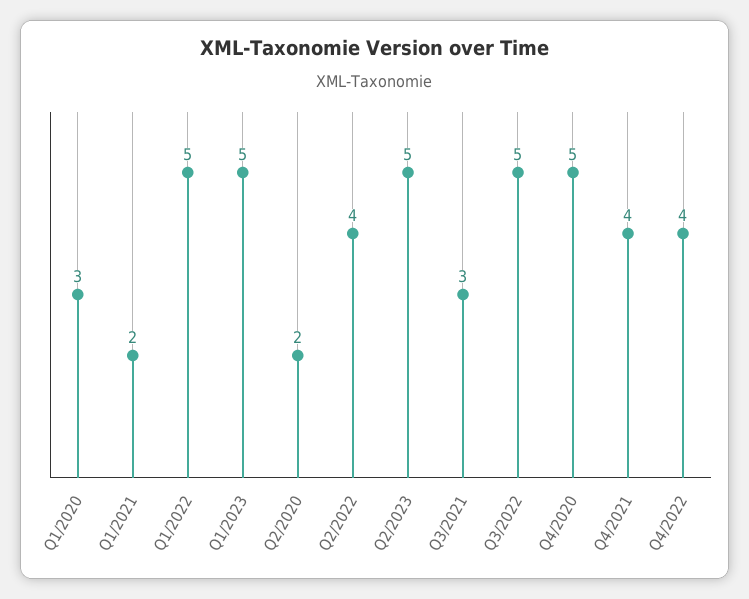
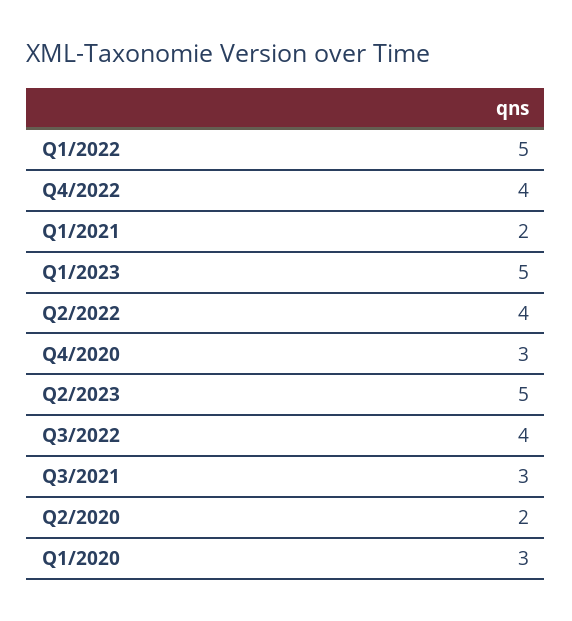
  {
    "Q1/2020": 3,
    "Q1/2021": 2,
    "Q1/2022": 5,
    "Q1/2023": 5,
    "Q2/2020": 2,
    "Q2/2022": 4,
    "Q2/2023": 5,
    "Q3/2021": 3,
-   "Q3/2022": 5,
+   "Q3/2022": 4,
-   "Q4/2020": 5,
+   "Q4/2020": 3,
-   "Q4/2021": 4,
    "Q4/2022": 4
  }

